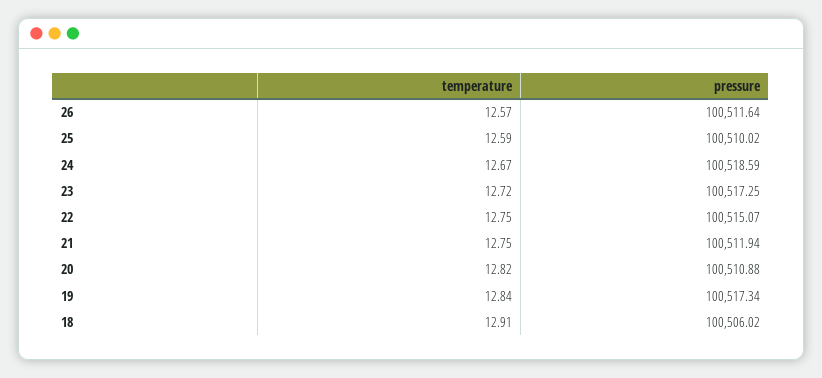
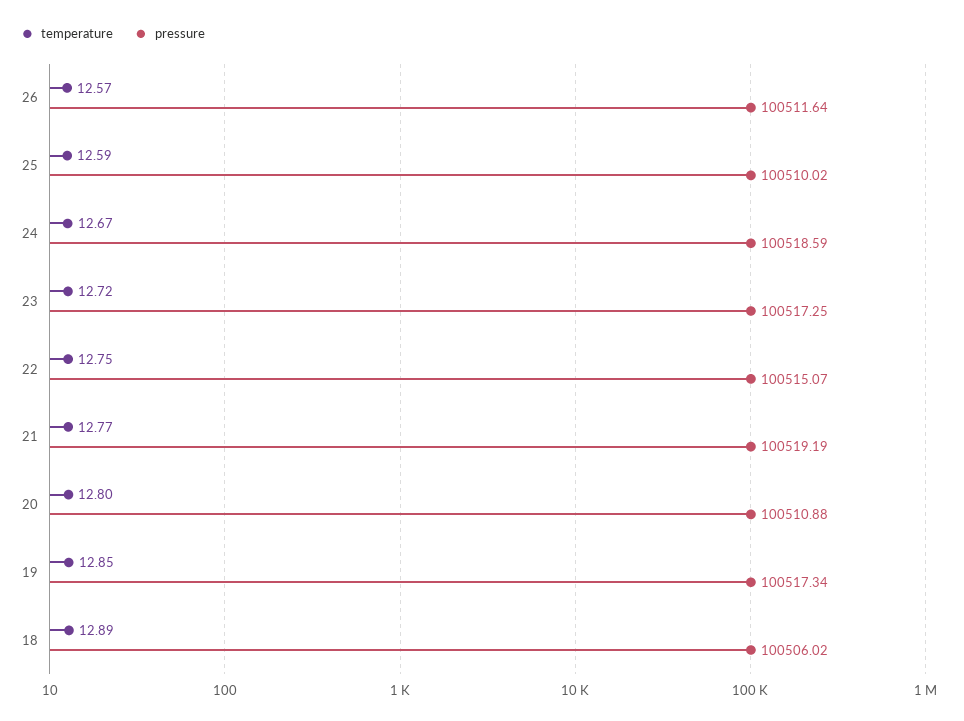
  {
    "temperature": {
      "26": 12.57,
      "25": 12.59,
      "24": 12.67,
      "23": 12.72,
      "22": 12.75,
-     "21": 12.75,
+     "21": 12.77,
-     "20": 12.82,
+     "20": 12.8,
-     "19": 12.84,
+     "19": 12.85,
-     "18": 12.91
+     "18": 12.89
    },
    "pressure": {
      "26": 100511.64,
      "25": 100510.02,
      "24": 100518.59,
      "23": 100517.25,
      "22": 100515.07,
-     "21": 100511.94,
+     "21": 100519.19,
      "20": 100510.88,
      "19": 100517.34,
      "18": 100506.02
    }
  }

